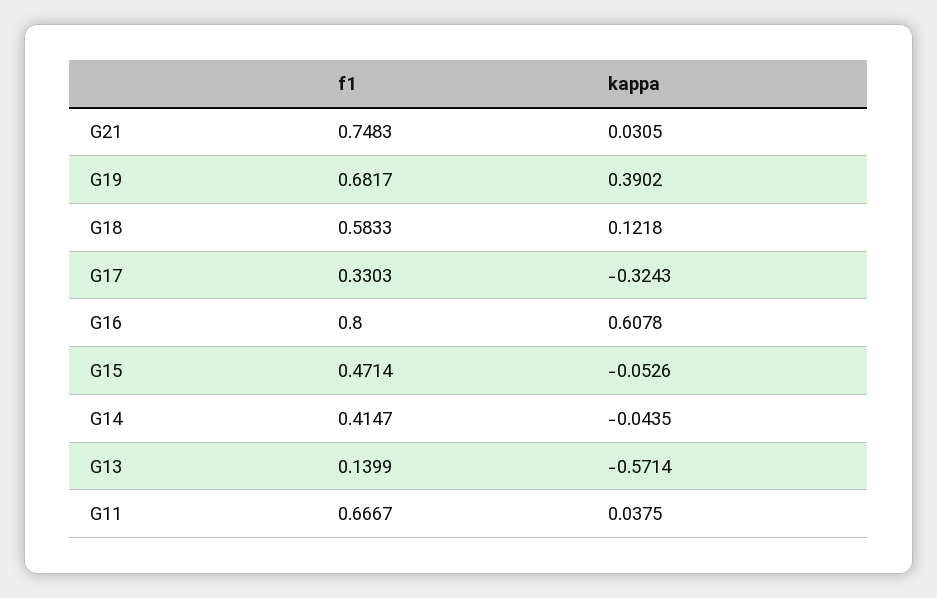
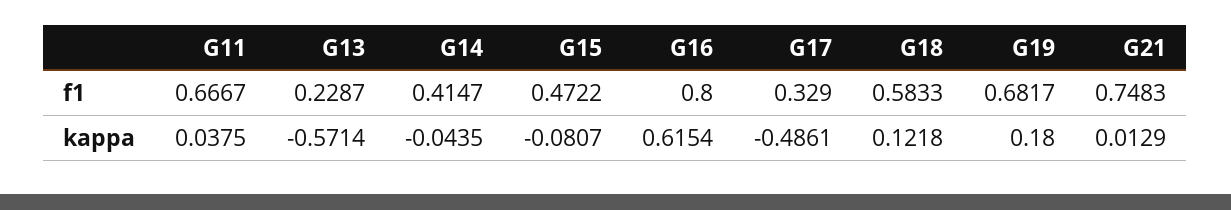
  {
    "f1": {
      "G21": 0.7483,
      "G19": 0.6817,
      "G18": 0.5833,
-     "G17": 0.3303,
+     "G17": 0.329,
      "G16": 0.8,
-     "G15": 0.4714,
+     "G15": 0.4722,
      "G14": 0.4147,
-     "G13": 0.1399,
+     "G13": 0.2287,
      "G11": 0.6667
    },
    "kappa": {
-     "G21": 0.0305,
+     "G21": 0.0129,
-     "G19": 0.3902,
+     "G19": 0.18,
      "G18": 0.1218,
-     "G17": -0.3243,
+     "G17": -0.4861,
-     "G16": 0.6078,
+     "G16": 0.6154,
-     "G15": -0.0526,
+     "G15": -0.0807,
      "G14": -0.0435,
      "G13": -0.5714,
      "G11": 0.0375
    }
  }

